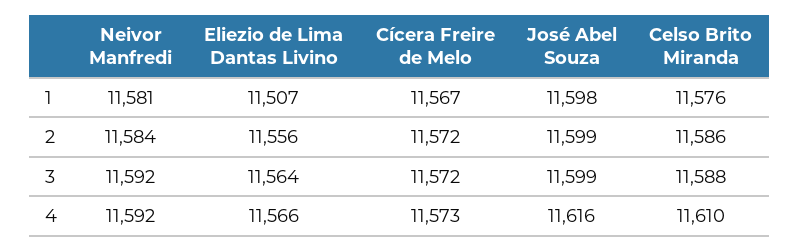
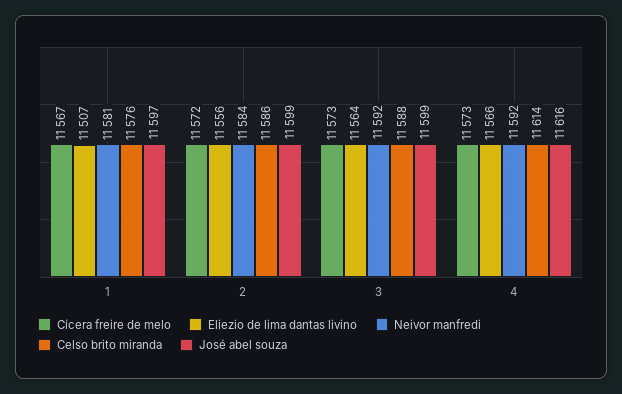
  {
    "Neivor Manfredi": {
      "1": 11581,
      "2": 11584,
      "3": 11592,
      "4": 11592
    },
    "Eliezio de Lima Dantas Livino": {
      "1": 11507,
      "2": 11556,
      "3": 11564,
      "4": 11566
    },
    "Cícera Freire de Melo": {
      "1": 11567,
      "2": 11572,
-     "3": 11572,
+     "3": 11573,
      "4": 11573
    },
    "José Abel Souza": {
-     "1": 11598,
+     "1": 11597,
      "2": 11599,
      "3": 11599,
      "4": 11616
    },
    "Celso Brito Miranda": {
      "1": 11576,
      "2": 11586,
      "3": 11588,
-     "4": 11610
+     "4": 11614
    }
  }

